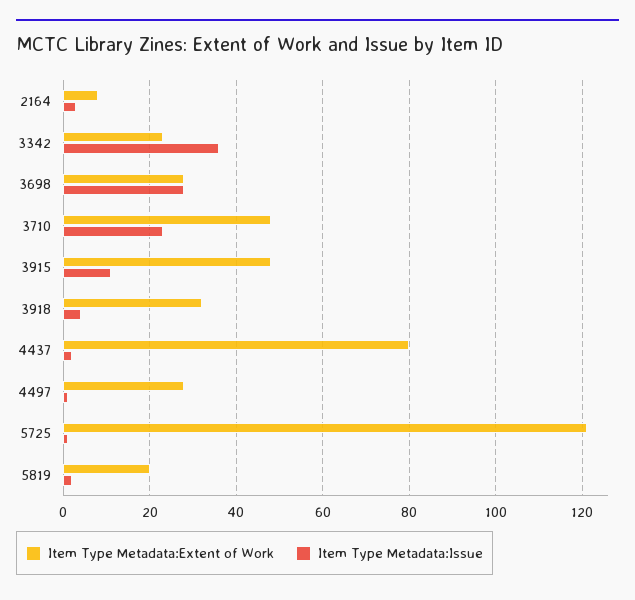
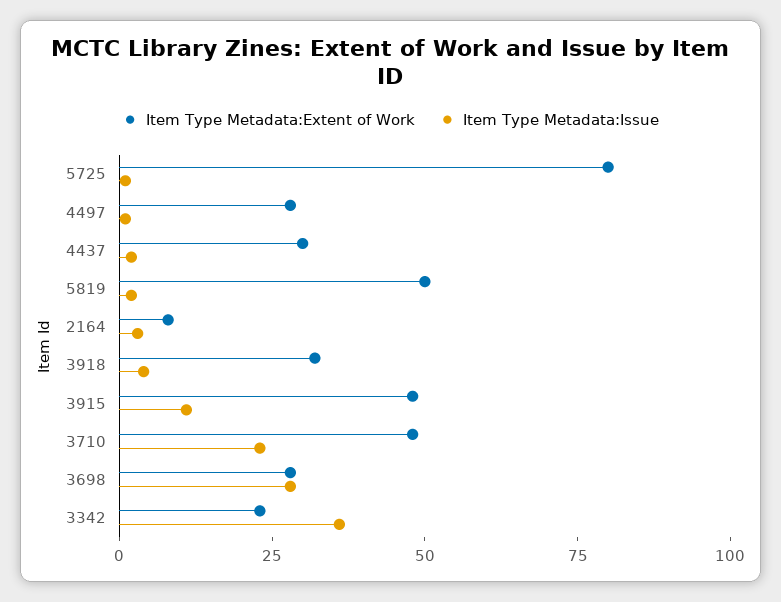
  {
    "Item Type Metadata:Extent of Work": {
      "2164": 10,
      "3342": 25,
      "3698": 30,
      "3710": 50,
      "3915": 50,
      "3918": 30,
-     "4437": 80,
+     "4437": 30,
      "4497": 30,
-     "5725": 120,
+     "5725": 80,
-     "5819": 20
+     "5819": 50
    },
    "Item Type Metadata:Issue": {
      "2164": 5,
      "3342": 35,
      "3698": 30,
      "3710": 25,
      "3915": 10,
      "3918": 5,
      "4437": 0,
      "4497": 0,
      "5725": 0,
      "5819": 0
    }
  }

